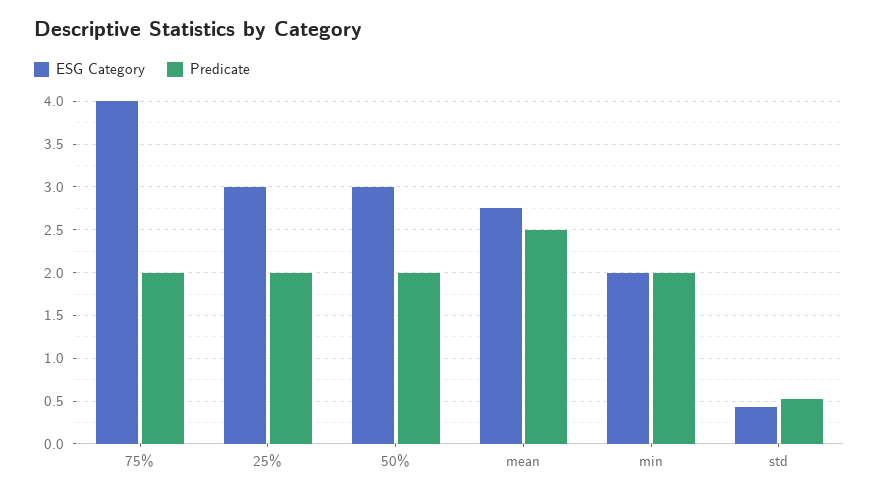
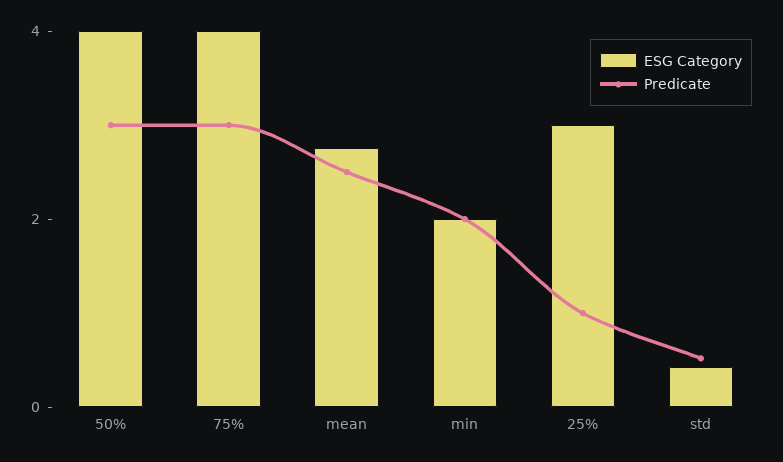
  {
    "ESG Category": {
      "75%": 4,
      "25%": 3,
-     "50%": 3,
+     "50%": 4,
      "mean": 2.8,
      "min": 2,
      "std": 0.4
    },
    "Predicate": {
-     "75%": 2,
+     "75%": 3,
-     "25%": 2,
+     "25%": 1,
-     "50%": 2,
+     "50%": 3,
      "mean": 2.5,
      "min": 2,
      "std": 0.5
    }
  }

